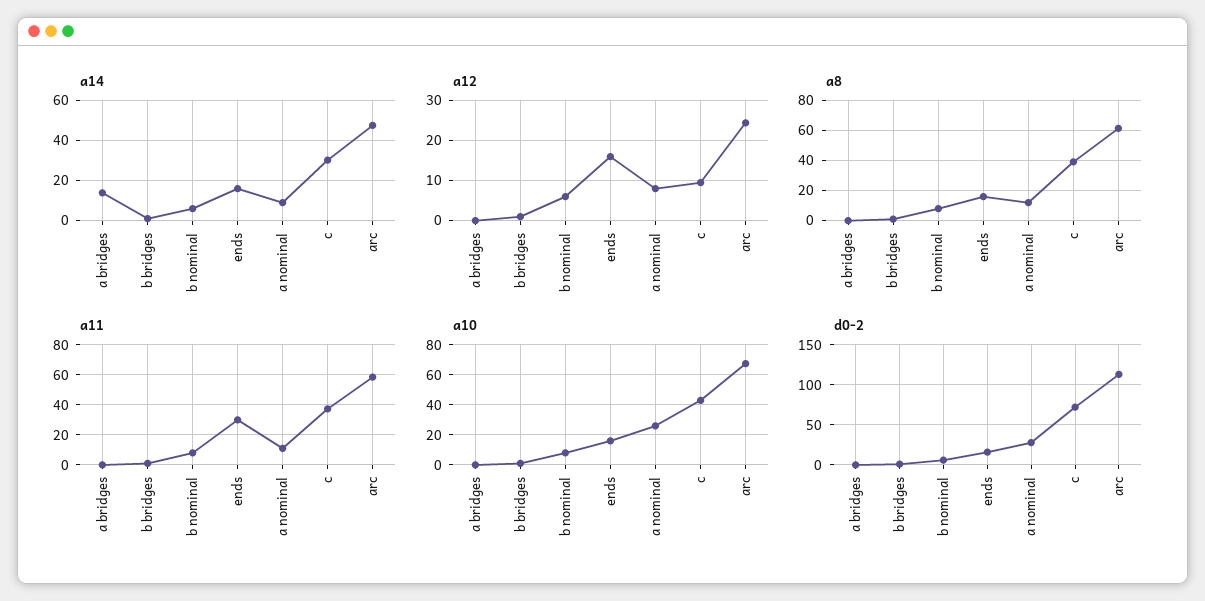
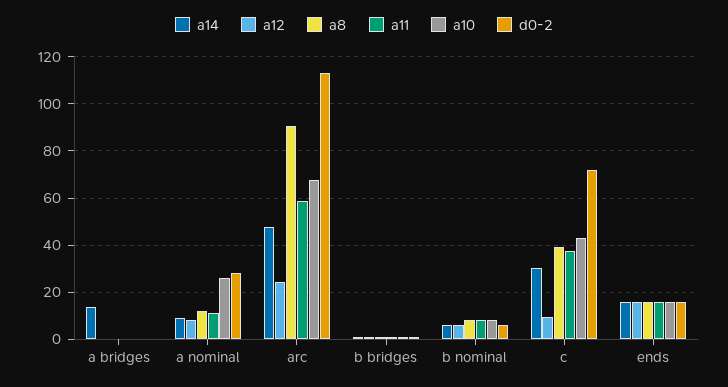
  {
    "a14": {
      "a bridges": 15,
      "b bridges": 0,
      "b nominal": 5,
      "ends": 15,
      "a nominal": 10,
      "c": 30,
      "arc": 50
    },
    "a12": {
      "a bridges": 0,
      "b bridges": 2,
      "b nominal": 6,
      "ends": 16,
      "a nominal": 8,
      "c": 10,
      "arc": 24
    },
    "a8": {
      "a bridges": 0,
      "b bridges": 0,
      "b nominal": 10,
      "ends": 15,
      "a nominal": 10,
      "c": 40,
-     "arc": 60
+     "arc": 90
    },
    "a11": {
      "a bridges": 0,
      "b bridges": 0,
      "b nominal": 10,
-     "ends": 30,
+     "ends": 15,
      "a nominal": 10,
      "c": 35,
      "arc": 60
    },
    "a10": {
      "a bridges": 0,
      "b bridges": 0,
      "b nominal": 10,
      "ends": 15,
      "a nominal": 25,
      "c": 45,
      "arc": 70
    },
    "d0-2": {
      "a bridges": 0,
      "b bridges": 0,
      "b nominal": 5,
      "ends": 15,
      "a nominal": 30,
      "c": 70,
      "arc": 115
    }
  }

